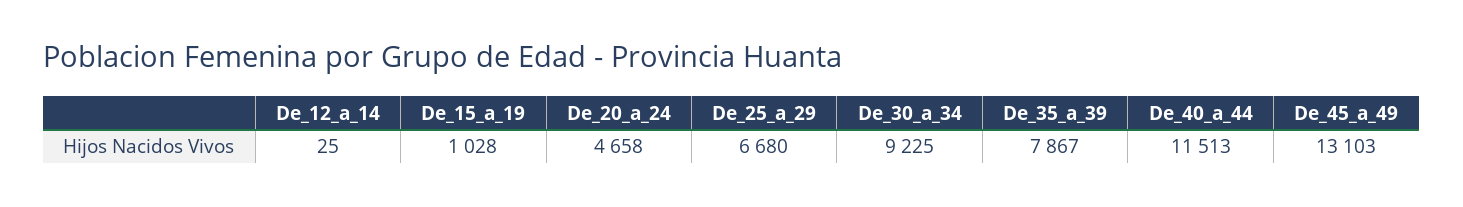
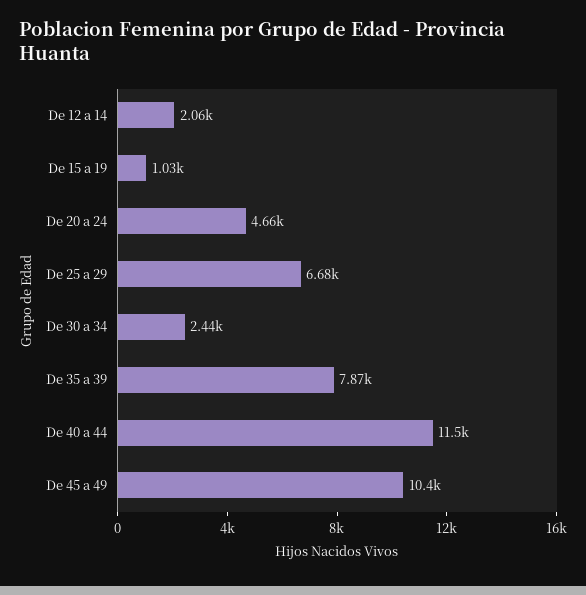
  {
-   "De_12_a_14": 25,
+   "De_12_a_14": 2060,
    "De_15_a_19": 1028,
    "De_20_a_24": 4658,
    "De_25_a_29": 6680,
-   "De_30_a_34": 9225,
+   "De_30_a_34": 2440,
    "De_35_a_39": 7867,
    "De_40_a_44": 11513,
-   "De_45_a_49": 13103
+   "De_45_a_49": 10400
  }

